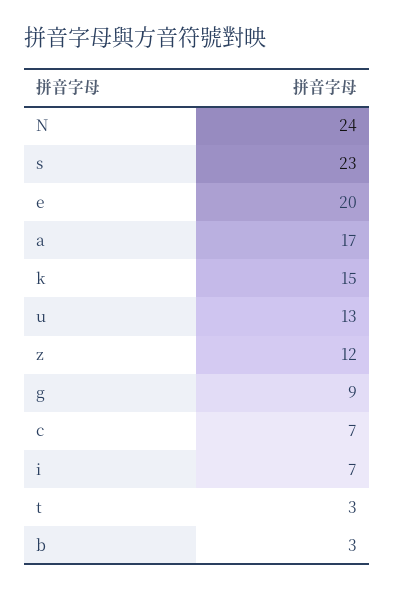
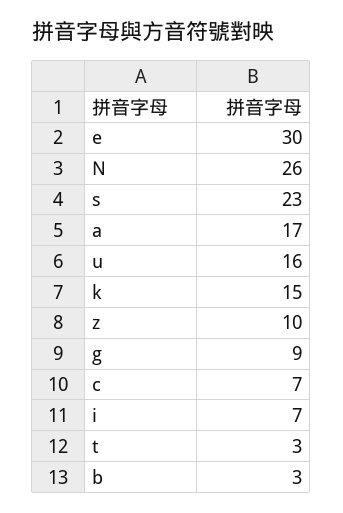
  {
-   "N": 24,
+   "N": 26,
    "s": 23,
-   "e": 20,
+   "e": 30,
    "a": 17,
    "k": 15,
-   "u": 13,
+   "u": 16,
-   "z": 12,
+   "z": 10,
    "g": 9,
    "c": 7,
    "i": 7,
    "t": 3,
    "b": 3
  }

